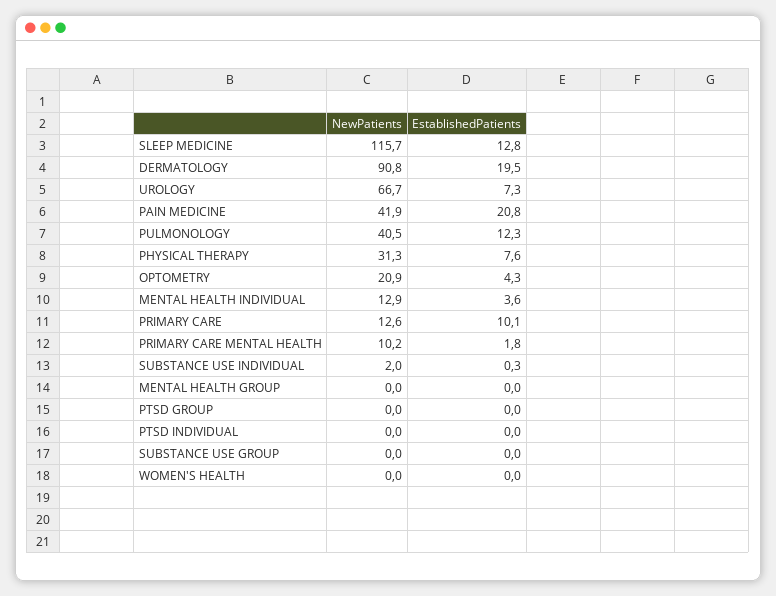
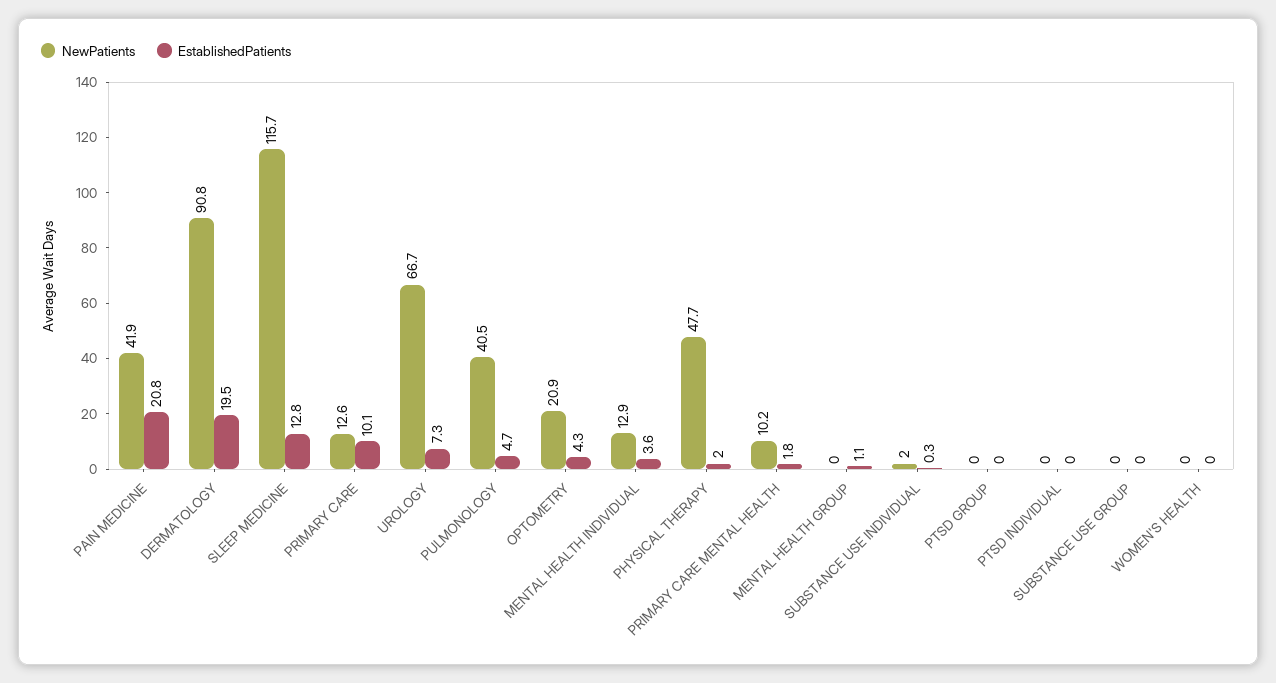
  {
    "NewPatients": {
      "SLEEP MEDICINE": 115.7,
      "DERMATOLOGY": 90.8,
      "UROLOGY": 66.7,
      "PAIN MEDICINE": 41.9,
      "PULMONOLOGY": 40.5,
-     "PHYSICAL THERAPY": 31.3,
+     "PHYSICAL THERAPY": 47.7,
      "OPTOMETRY": 20.9,
      "MENTAL HEALTH INDIVIDUAL": 12.9,
      "PRIMARY CARE": 12.6,
      "PRIMARY CARE MENTAL HEALTH": 10.2,
      "SUBSTANCE USE INDIVIDUAL": 2,
      "MENTAL HEALTH GROUP": 0,
      "PTSD GROUP": 0,
      "PTSD INDIVIDUAL": 0,
      "SUBSTANCE USE GROUP": 0,
      "WOMEN'S HEALTH": 0
    },
    "EstablishedPatients": {
      "SLEEP MEDICINE": 12.8,
      "DERMATOLOGY": 19.5,
      "UROLOGY": 7.3,
      "PAIN MEDICINE": 20.8,
-     "PULMONOLOGY": 12.3,
+     "PULMONOLOGY": 4.7,
-     "PHYSICAL THERAPY": 7.6,
+     "PHYSICAL THERAPY": 2,
      "OPTOMETRY": 4.3,
      "MENTAL HEALTH INDIVIDUAL": 3.6,
      "PRIMARY CARE": 10.1,
      "PRIMARY CARE MENTAL HEALTH": 1.8,
      "SUBSTANCE USE INDIVIDUAL": 0.3,
-     "MENTAL HEALTH GROUP": 0,
+     "MENTAL HEALTH GROUP": 1.1,
      "PTSD GROUP": 0,
      "PTSD INDIVIDUAL": 0,
      "SUBSTANCE USE GROUP": 0,
      "WOMEN'S HEALTH": 0
    }
  }

